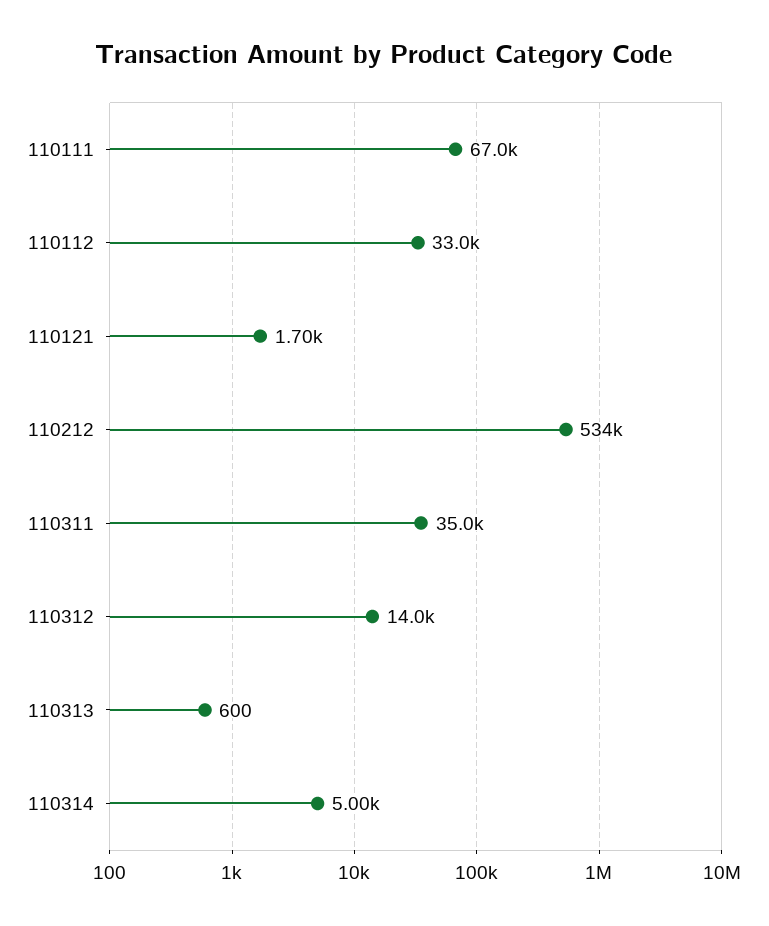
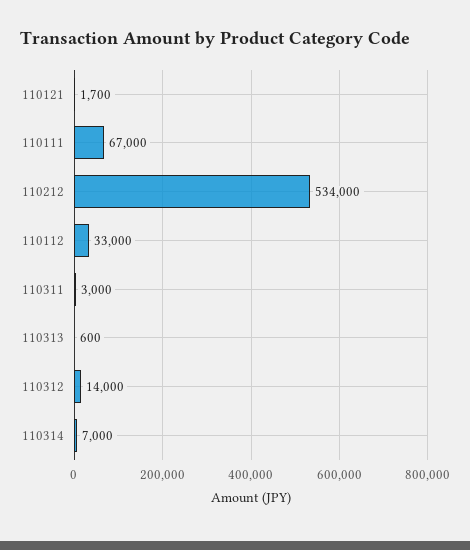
  {
    "110111": 67000,
    "110112": 33000,
    "110121": 1700,
    "110212": 534000,
-   "110311": 35000,
+   "110311": 3000,
    "110312": 14000,
    "110313": 600,
-   "110314": 5000
+   "110314": 7000
  }

